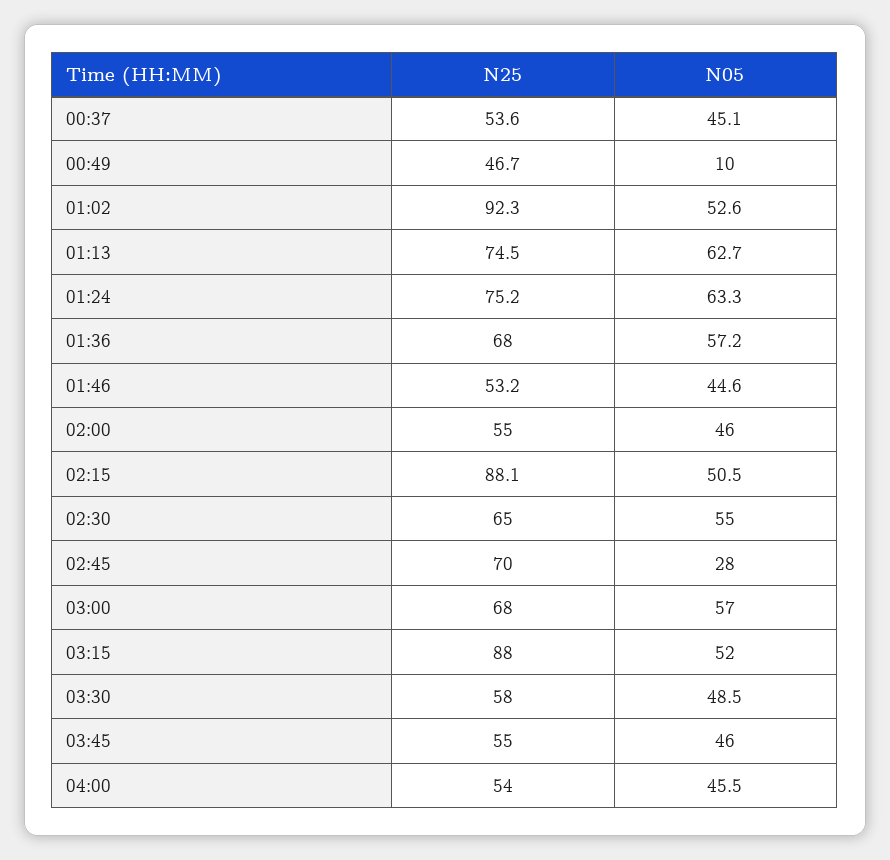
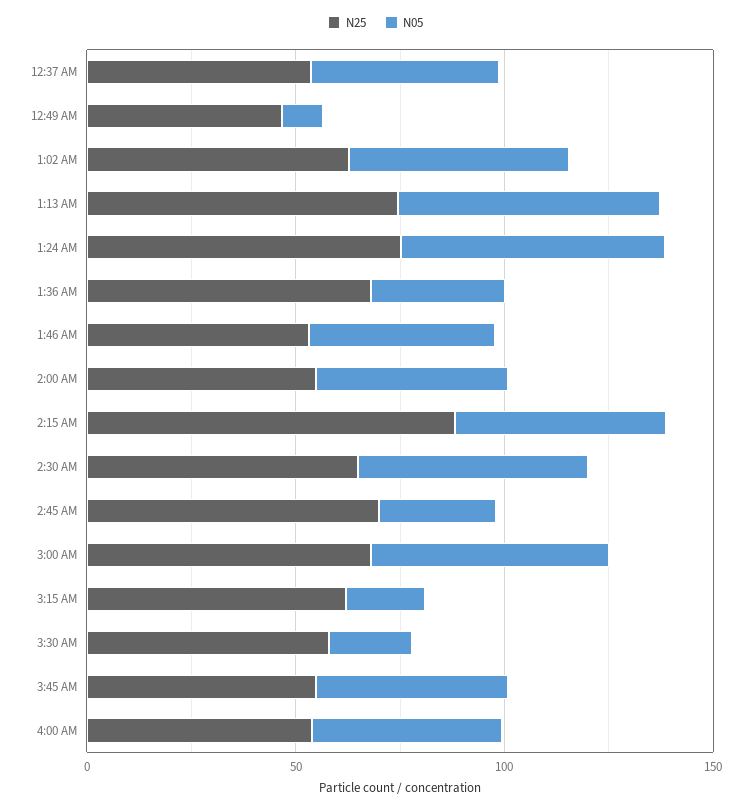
  {
    "N25": {
      "00:37": 53.6,
      "00:49": 46.7,
-     "01:02": 92.3,
+     "01:02": 60,
      "01:13": 74.5,
      "01:24": 75.2,
      "01:36": 68,
      "01:46": 53.2,
      "02:00": 55,
      "02:15": 88.1,
      "02:30": 65,
      "02:45": 70,
      "03:00": 68,
-     "03:15": 88,
+     "03:15": 60,
      "03:30": 58,
      "03:45": 55,
      "04:00": 54
    },
    "N05": {
      "00:37": 45.1,
      "00:49": 10,
      "01:02": 52.6,
      "01:13": 62.7,
      "01:24": 63.3,
-     "01:36": 57.2,
+     "01:36": 30,
      "01:46": 44.6,
      "02:00": 46,
      "02:15": 50.5,
      "02:30": 55,
      "02:45": 28,
      "03:00": 57,
-     "03:15": 52,
+     "03:15": 20,
-     "03:30": 48.5,
+     "03:30": 20,
      "03:45": 46,
      "04:00": 45.5
    }
  }

